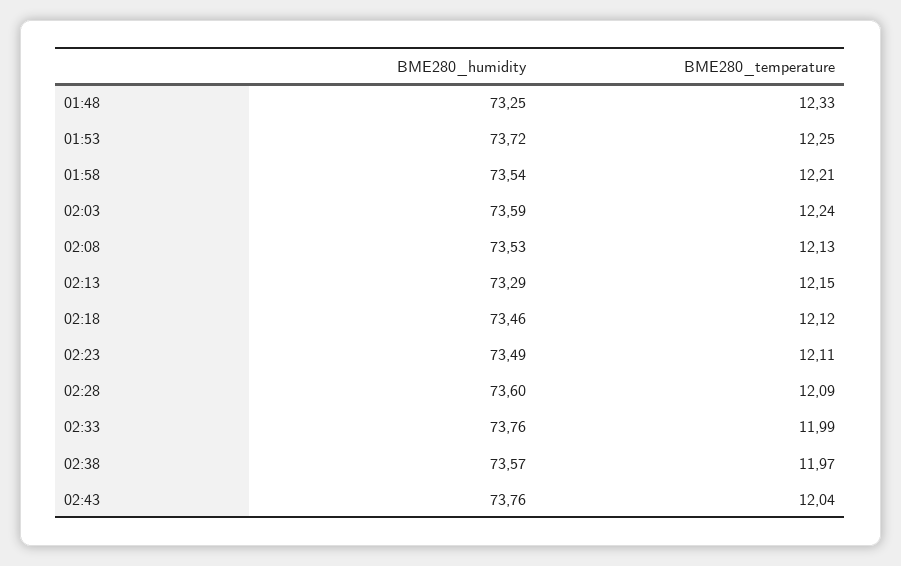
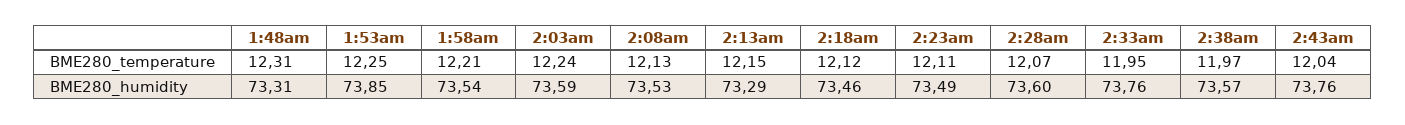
  {
    "BME280_humidity": {
-     "01:48": 73.25,
+     "01:48": 73.31,
-     "01:53": 73.72,
+     "01:53": 73.85,
      "01:58": 73.54,
      "02:03": 73.59,
      "02:08": 73.53,
      "02:13": 73.29,
      "02:18": 73.46,
      "02:23": 73.49,
      "02:28": 73.6,
      "02:33": 73.76,
      "02:38": 73.57,
      "02:43": 73.76
    },
    "BME280_temperature": {
-     "01:48": 12.33,
+     "01:48": 12.31,
      "01:53": 12.25,
      "01:58": 12.21,
      "02:03": 12.24,
      "02:08": 12.13,
      "02:13": 12.15,
      "02:18": 12.12,
      "02:23": 12.11,
-     "02:28": 12.09,
+     "02:28": 12.07,
-     "02:33": 11.99,
+     "02:33": 11.95,
      "02:38": 11.97,
      "02:43": 12.04
    }
  }

